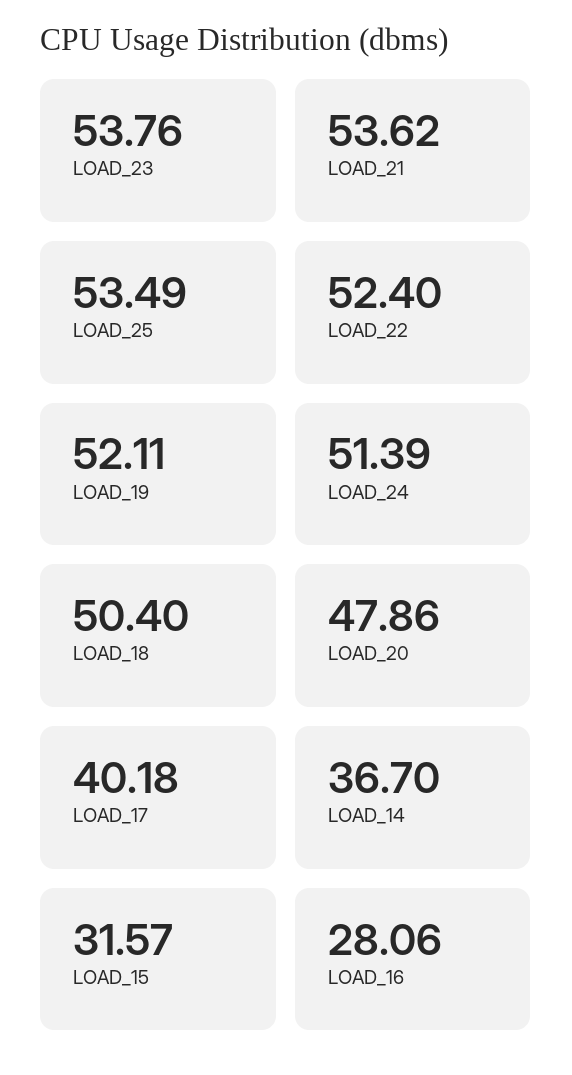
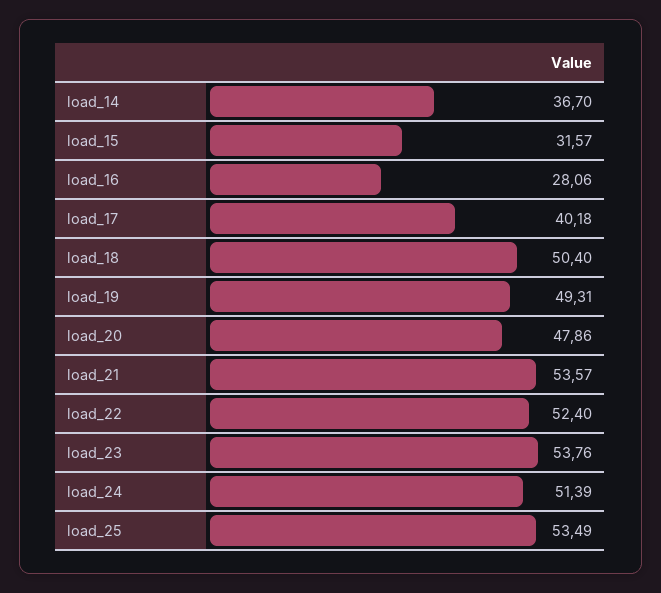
  {
    "LOAD_23": 53.76,
-   "LOAD_21": 53.62,
+   "LOAD_21": 53.57,
    "LOAD_25": 53.49,
    "LOAD_22": 52.4,
-   "LOAD_19": 52.11,
+   "LOAD_19": 49.31,
    "LOAD_24": 51.39,
    "LOAD_18": 50.4,
    "LOAD_20": 47.86,
    "LOAD_17": 40.18,
    "LOAD_14": 36.7,
    "LOAD_15": 31.57,
    "LOAD_16": 28.06
  }

